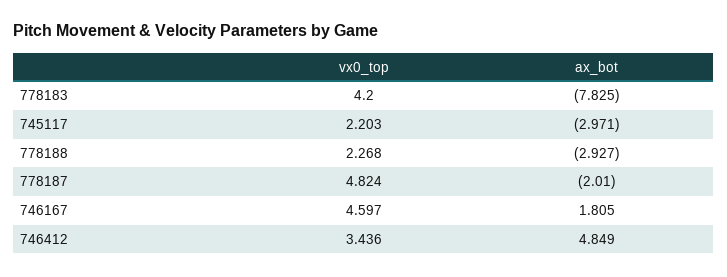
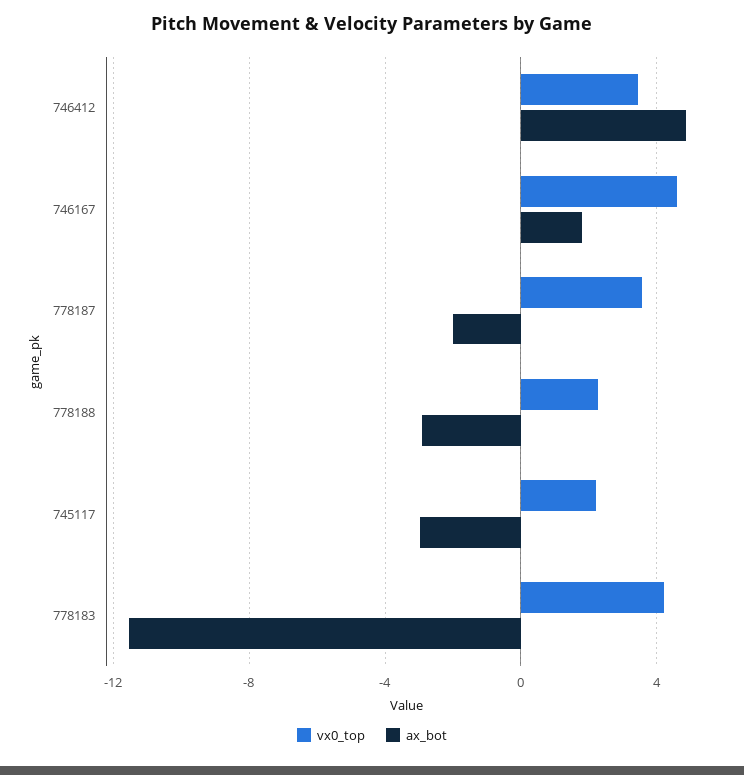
  {
    "vx0_top": {
      "778183": 4.2,
      "745117": 2.203,
      "778188": 2.268,
-     "778187": 4.824,
+     "778187": 3.5,
      "746167": 4.597,
      "746412": 3.436
    },
    "ax_bot": {
-     "778183": -7.825,
+     "778183": -11.5,
      "745117": -2.971,
      "778188": -2.927,
      "778187": -2.01,
      "746167": 1.805,
      "746412": 4.849
    }
  }

